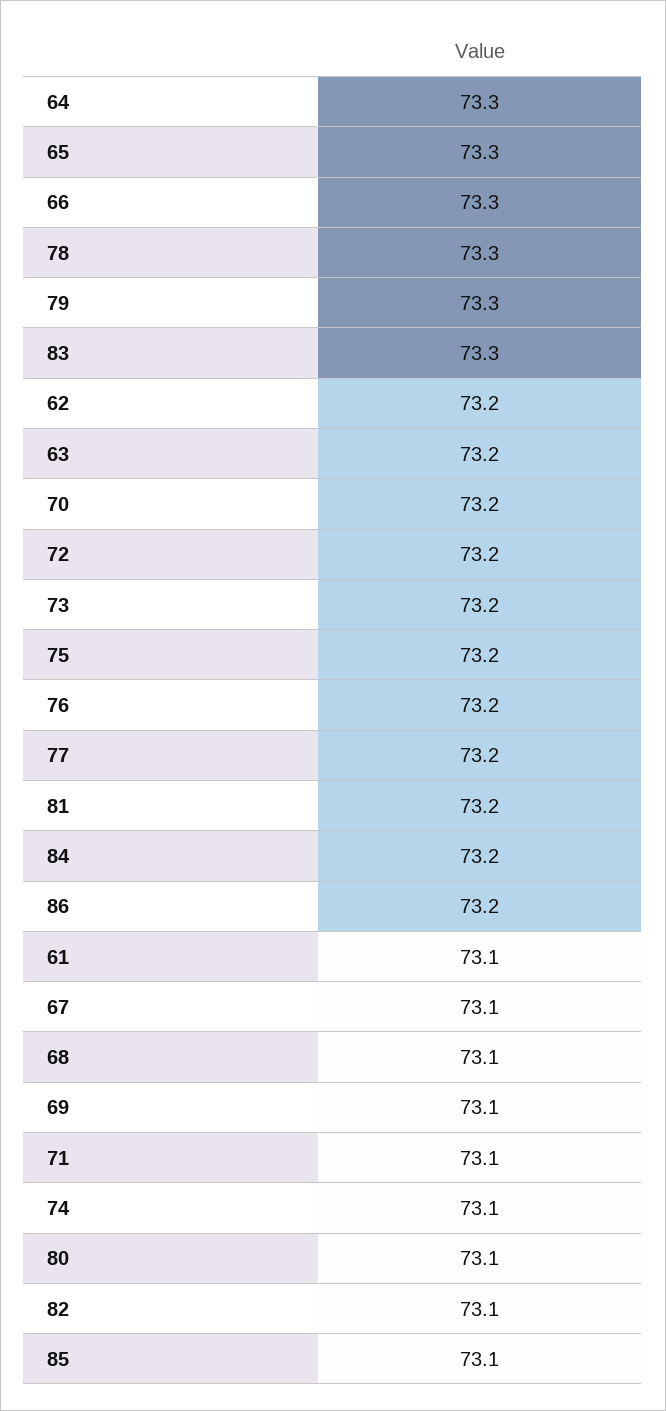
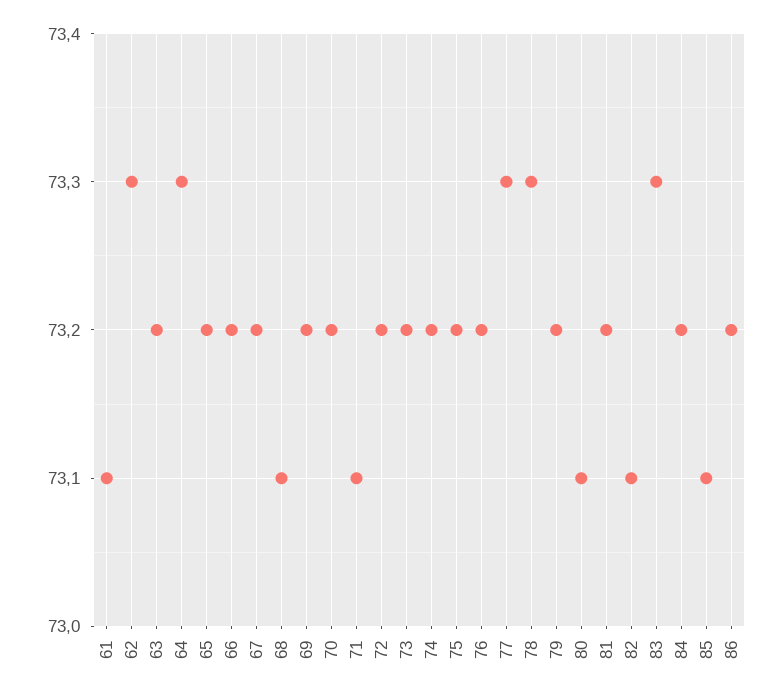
  {
    "64": 73.3,
-   "65": 73.3,
+   "65": 73.2,
-   "66": 73.3,
+   "66": 73.2,
    "78": 73.3,
-   "79": 73.3,
+   "79": 73.2,
    "83": 73.3,
-   "62": 73.2,
+   "62": 73.3,
    "63": 73.2,
    "70": 73.2,
    "72": 73.2,
    "73": 73.2,
    "75": 73.2,
    "76": 73.2,
-   "77": 73.2,
+   "77": 73.3,
    "81": 73.2,
    "84": 73.2,
    "86": 73.2,
    "61": 73.1,
-   "67": 73.1,
+   "67": 73.2,
    "68": 73.1,
-   "69": 73.1,
+   "69": 73.2,
    "71": 73.1,
-   "74": 73.1,
+   "74": 73.2,
    "80": 73.1,
    "82": 73.1,
    "85": 73.1
  }

